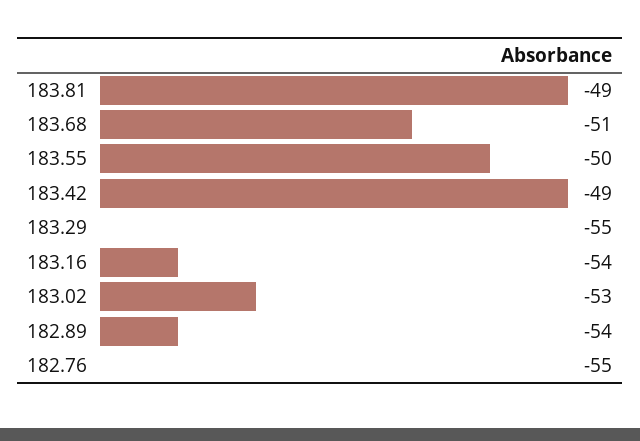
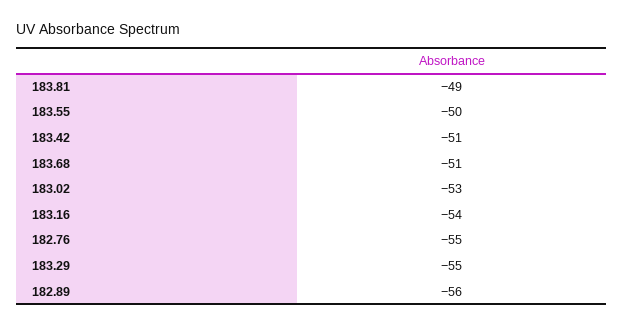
  {
    "183.81": -49,
    "183.68": -51,
    "183.55": -50,
-   "183.42": -49,
+   "183.42": -51,
    "183.29": -55,
    "183.16": -54,
    "183.02": -53,
-   "182.89": -54,
+   "182.89": -56,
    "182.76": -55
  }

